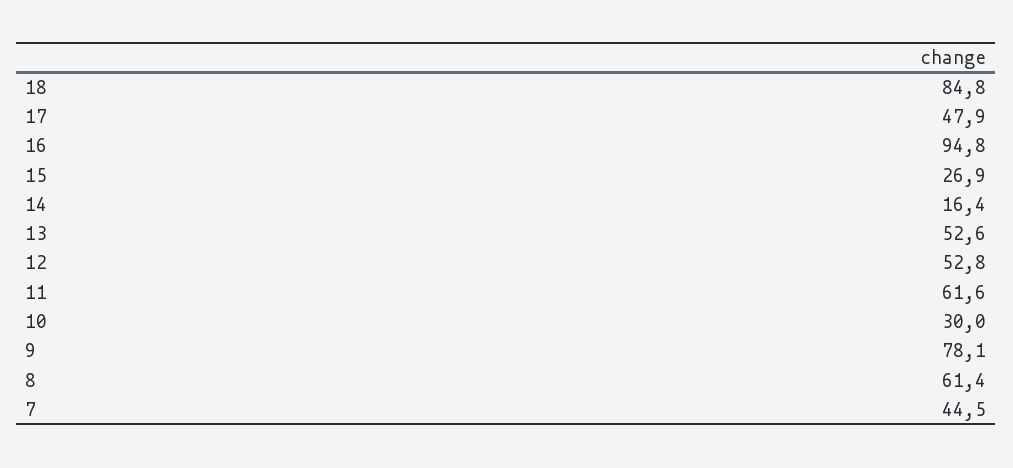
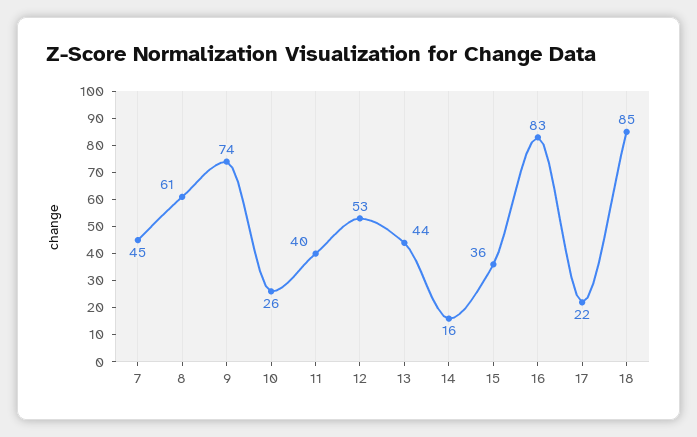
  {
    "18": 84.8,
-   "17": 47.9,
+   "17": 22,
-   "16": 94.8,
+   "16": 83,
-   "15": 26.9,
+   "15": 36,
    "14": 16.4,
-   "13": 52.6,
+   "13": 44,
    "12": 52.8,
-   "11": 61.6,
+   "11": 40,
-   "10": 30,
+   "10": 26,
-   "9": 78.1,
+   "9": 74,
    "8": 61.4,
    "7": 44.5
  }

